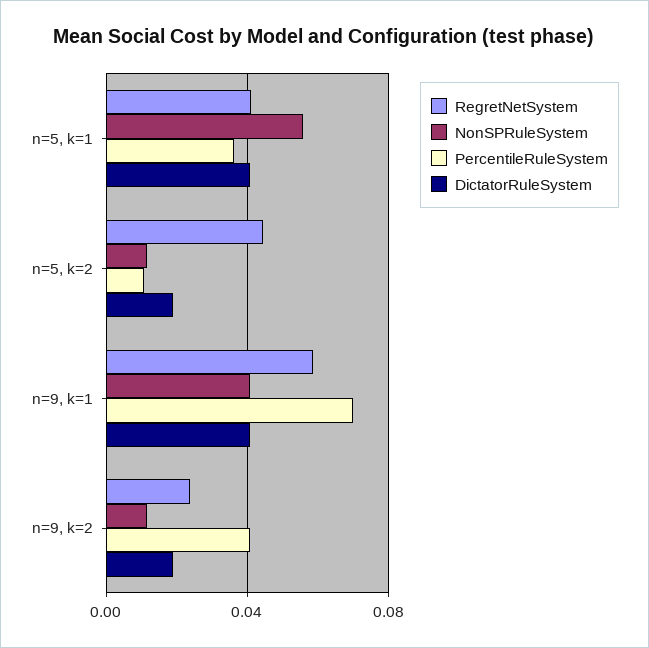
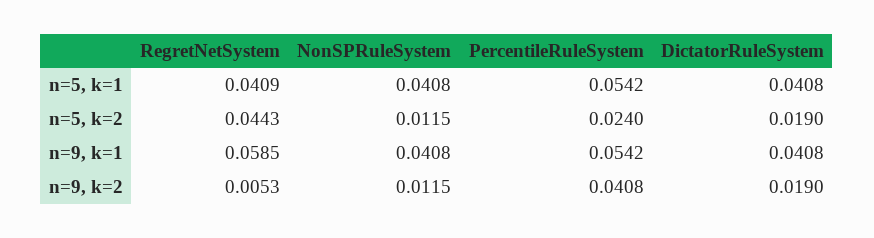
  {
    "RegretNetSystem": {
      "n=5, k=1": 0.0409,
      "n=5, k=2": 0.0443,
      "n=9, k=1": 0.0585,
-     "n=9, k=2": 0.025
+     "n=9, k=2": 0.0053
    },
    "NonSPRuleSystem": {
-     "n=5, k=1": 0.055,
+     "n=5, k=1": 0.0408,
      "n=5, k=2": 0.0115,
      "n=9, k=1": 0.0408,
      "n=9, k=2": 0.0115
    },
    "PercentileRuleSystem": {
-     "n=5, k=1": 0.035,
+     "n=5, k=1": 0.0542,
-     "n=5, k=2": 0.01,
+     "n=5, k=2": 0.024,
-     "n=9, k=1": 0.07,
+     "n=9, k=1": 0.0542,
      "n=9, k=2": 0.0408
    },
    "DictatorRuleSystem": {
      "n=5, k=1": 0.0408,
      "n=5, k=2": 0.019,
      "n=9, k=1": 0.0408,
      "n=9, k=2": 0.019
    }
  }

